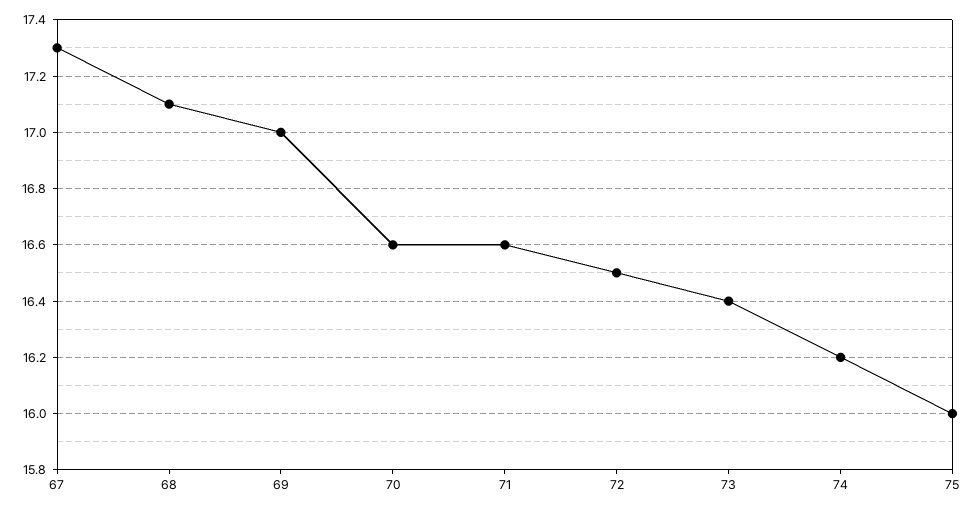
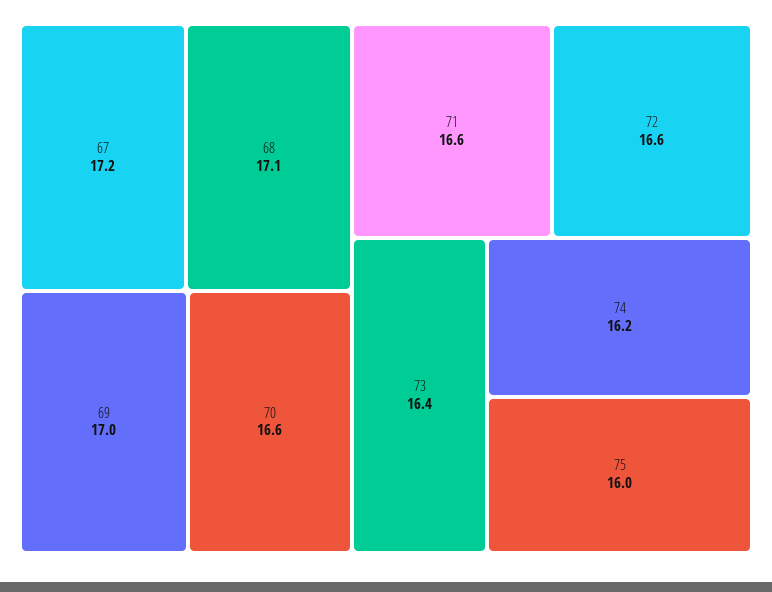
  {
-   "67": 17.3,
+   "67": 17.2,
    "68": 17.1,
    "69": 17,
    "70": 16.6,
    "71": 16.6,
-   "72": 16.5,
+   "72": 16.6,
    "73": 16.4,
    "74": 16.2,
    "75": 16
  }

